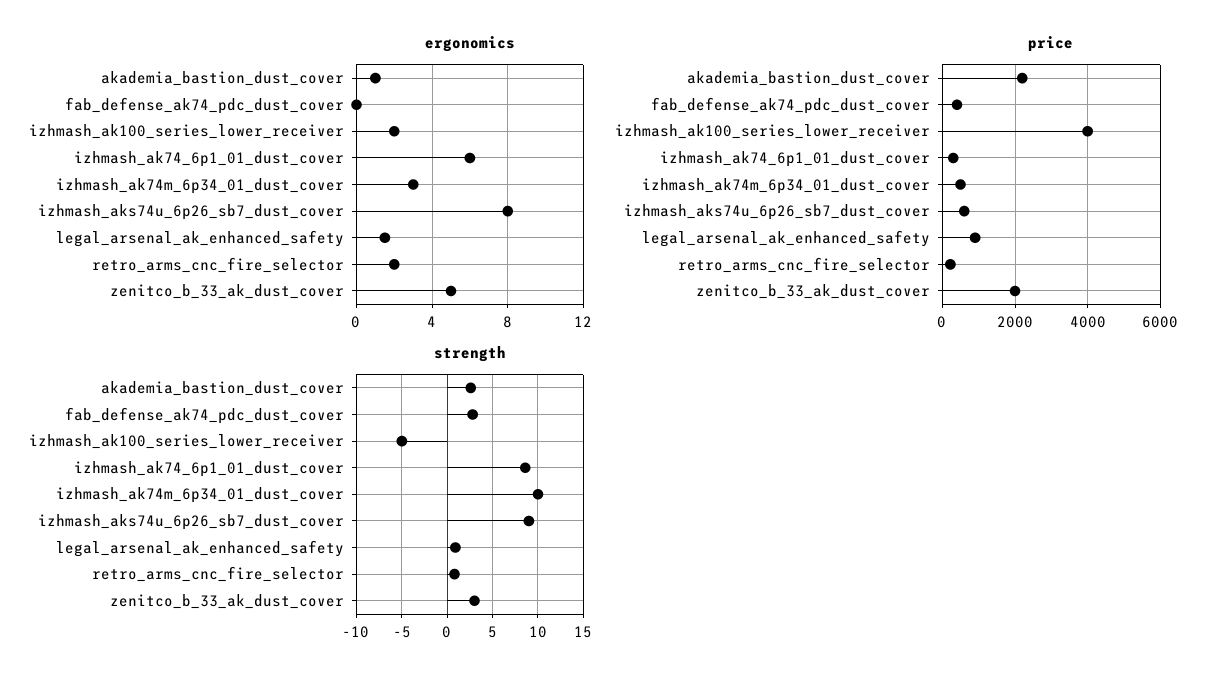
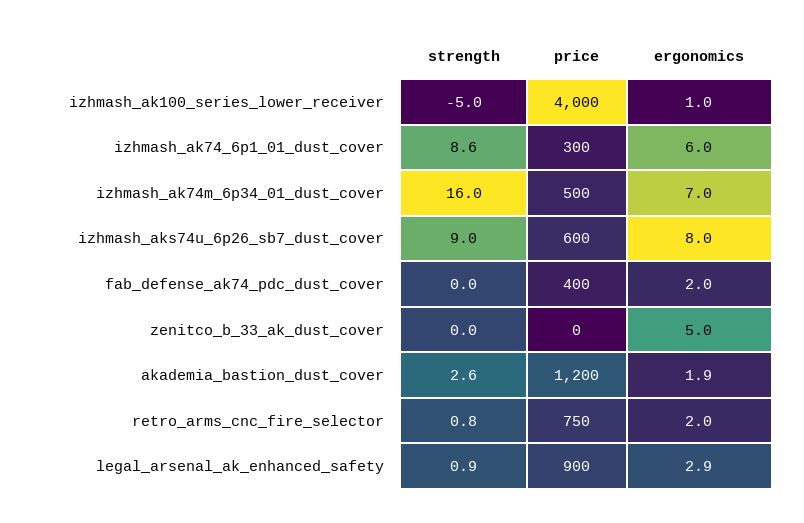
  {
    "ergonomics": {
-     "akademia_bastion_dust_cover": 1,
+     "akademia_bastion_dust_cover": 1.9,
-     "fab_defense_ak74_pdc_dust_cover": 0,
+     "fab_defense_ak74_pdc_dust_cover": 2,
-     "izhmash_ak100_series_lower_receiver": 2,
+     "izhmash_ak100_series_lower_receiver": 1,
      "izhmash_ak74_6p1_01_dust_cover": 6,
-     "izhmash_ak74m_6p34_01_dust_cover": 3,
+     "izhmash_ak74m_6p34_01_dust_cover": 7,
      "izhmash_aks74u_6p26_sb7_dust_cover": 8,
-     "legal_arsenal_ak_enhanced_safety": 1.5,
+     "legal_arsenal_ak_enhanced_safety": 2.9,
      "retro_arms_cnc_fire_selector": 2,
      "zenitco_b_33_ak_dust_cover": 5
    },
    "price": {
-     "akademia_bastion_dust_cover": 2200,
+     "akademia_bastion_dust_cover": 1200,
      "fab_defense_ak74_pdc_dust_cover": 400,
      "izhmash_ak100_series_lower_receiver": 4000,
      "izhmash_ak74_6p1_01_dust_cover": 300,
      "izhmash_ak74m_6p34_01_dust_cover": 500,
      "izhmash_aks74u_6p26_sb7_dust_cover": 600,
      "legal_arsenal_ak_enhanced_safety": 900,
-     "retro_arms_cnc_fire_selector": 200,
+     "retro_arms_cnc_fire_selector": 750,
-     "zenitco_b_33_ak_dust_cover": 2000
+     "zenitco_b_33_ak_dust_cover": 0
    },
    "strength": {
      "akademia_bastion_dust_cover": 2.6,
-     "fab_defense_ak74_pdc_dust_cover": 3,
+     "fab_defense_ak74_pdc_dust_cover": 0,
      "izhmash_ak100_series_lower_receiver": -5,
      "izhmash_ak74_6p1_01_dust_cover": 8.6,
-     "izhmash_ak74m_6p34_01_dust_cover": 10,
+     "izhmash_ak74m_6p34_01_dust_cover": 16,
      "izhmash_aks74u_6p26_sb7_dust_cover": 9,
      "legal_arsenal_ak_enhanced_safety": 0.9,
      "retro_arms_cnc_fire_selector": 0.8,
-     "zenitco_b_33_ak_dust_cover": 3
+     "zenitco_b_33_ak_dust_cover": 0
    }
  }

